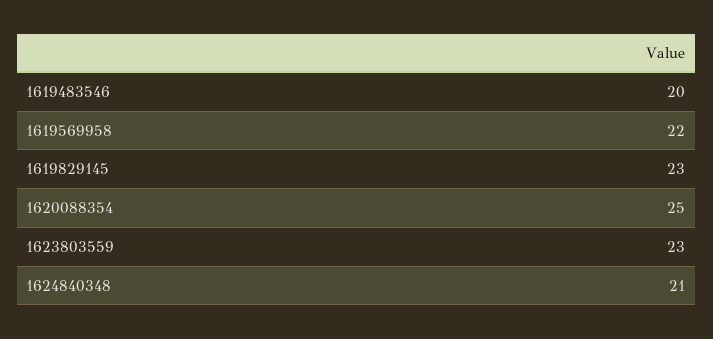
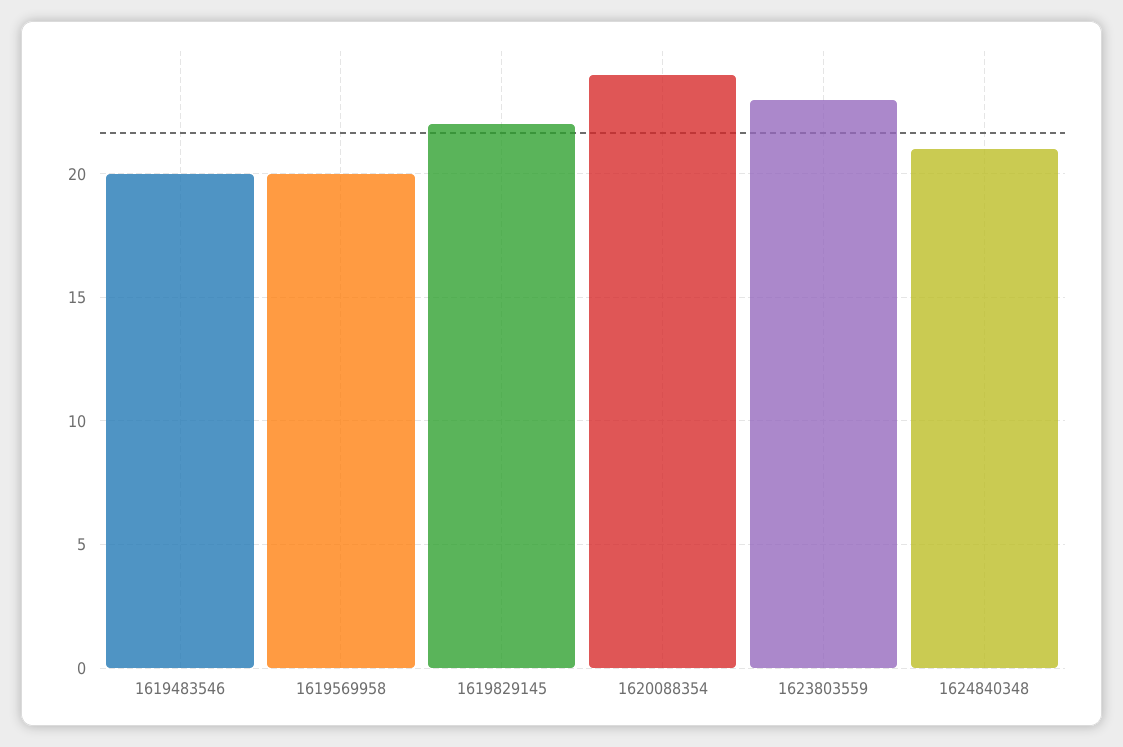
  {
    "1619483546": 20,
-   "1619569958": 22,
+   "1619569958": 20,
-   "1619829145": 23,
+   "1619829145": 22,
-   "1620088354": 25,
+   "1620088354": 24,
    "1623803559": 23,
    "1624840348": 21
  }

